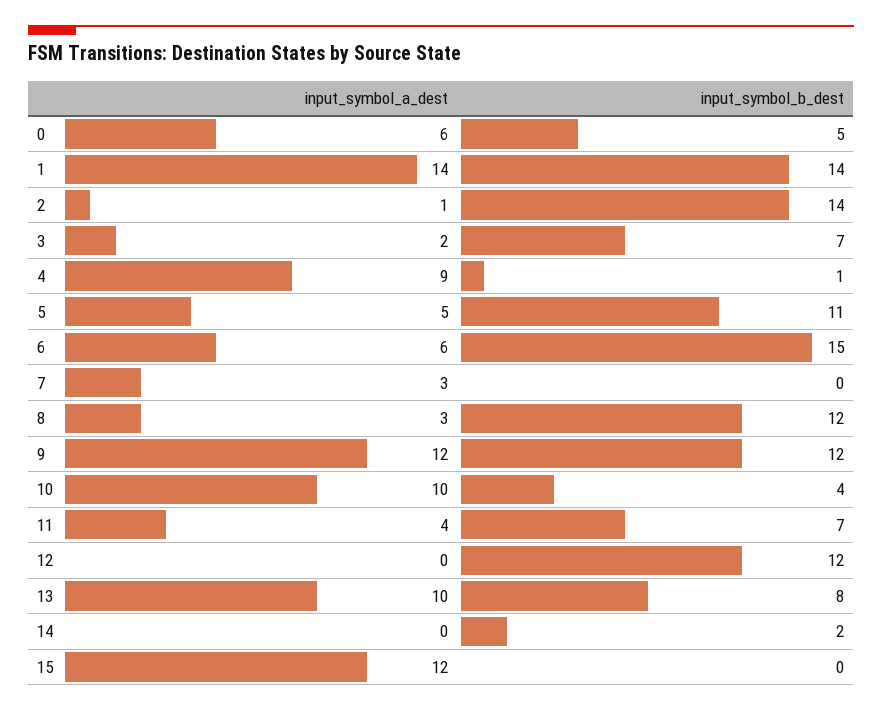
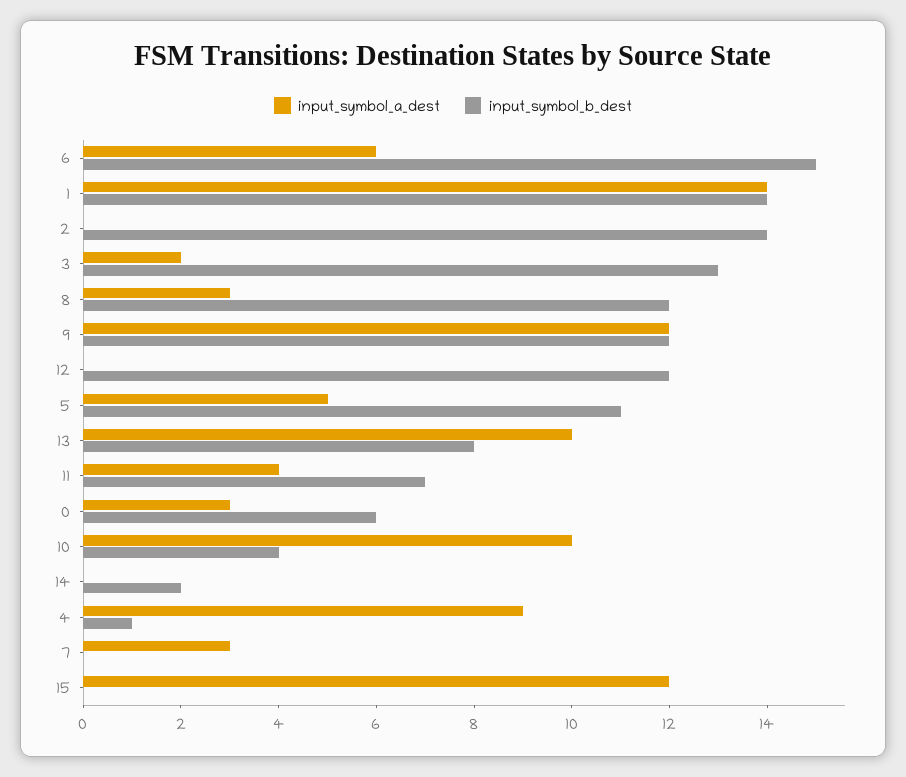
  {
    "input_symbol_a_dest": {
-     "0": 6,
+     "0": 3,
      "1": 14,
-     "2": 1,
+     "2": 0,
      "3": 2,
      "4": 9,
      "5": 5,
      "6": 6,
      "7": 3,
      "8": 3,
      "9": 12,
      "10": 10,
      "11": 4,
      "12": 0,
      "13": 10,
      "14": 0,
      "15": 12
    },
    "input_symbol_b_dest": {
-     "0": 5,
+     "0": 6,
      "1": 14,
      "2": 14,
-     "3": 7,
+     "3": 13,
      "4": 1,
      "5": 11,
      "6": 15,
      "7": 0,
      "8": 12,
      "9": 12,
      "10": 4,
      "11": 7,
      "12": 12,
      "13": 8,
      "14": 2,
      "15": 0
    }
  }

